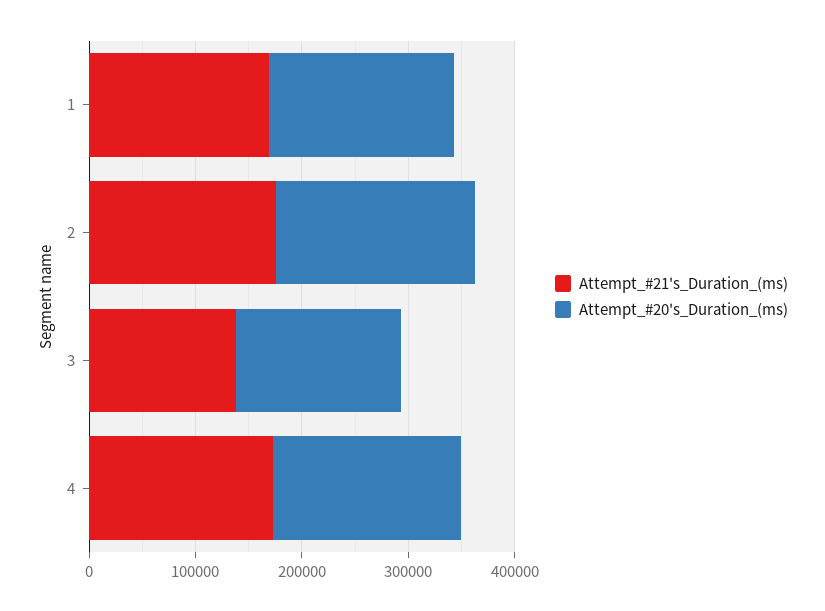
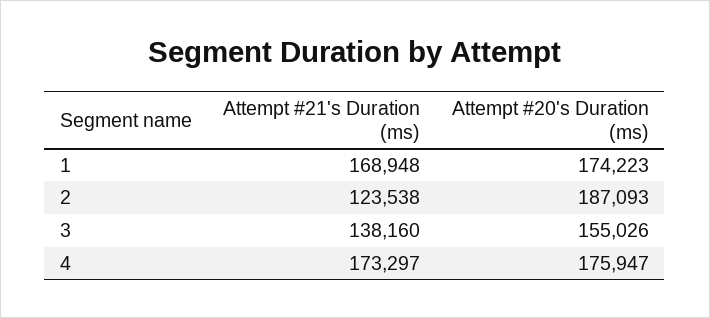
  {
    "Attempt_#21's_Duration_(ms)": {
      "1": 168948,
-     "2": 180000,
+     "2": 123538,
      "3": 138160,
      "4": 173297
    },
    "Attempt_#20's_Duration_(ms)": {
      "1": 174223,
      "2": 187093,
      "3": 155026,
      "4": 175947
    }
  }

